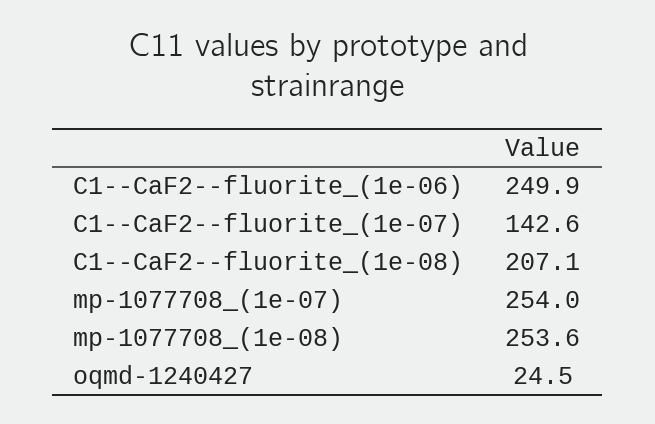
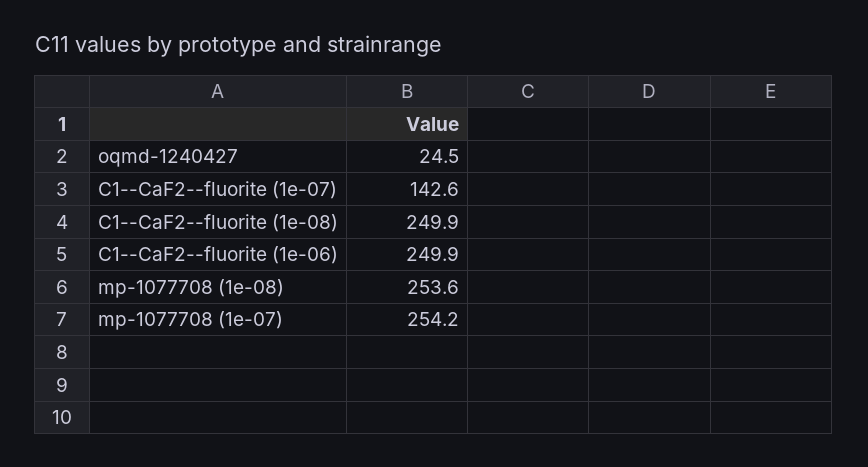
  {
    "C1--CaF2--fluorite_(1e-06)": 249.9,
    "C1--CaF2--fluorite_(1e-07)": 142.6,
-   "C1--CaF2--fluorite_(1e-08)": 207.1,
+   "C1--CaF2--fluorite_(1e-08)": 249.9,
-   "mp-1077708_(1e-07)": 254,
+   "mp-1077708_(1e-07)": 254.2,
    "mp-1077708_(1e-08)": 253.6,
    "oqmd-1240427": 24.5
  }

